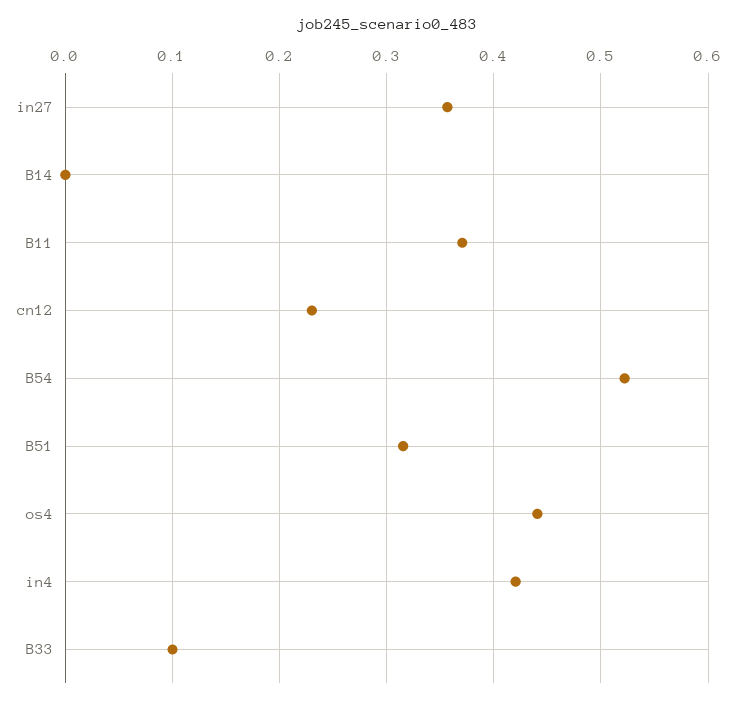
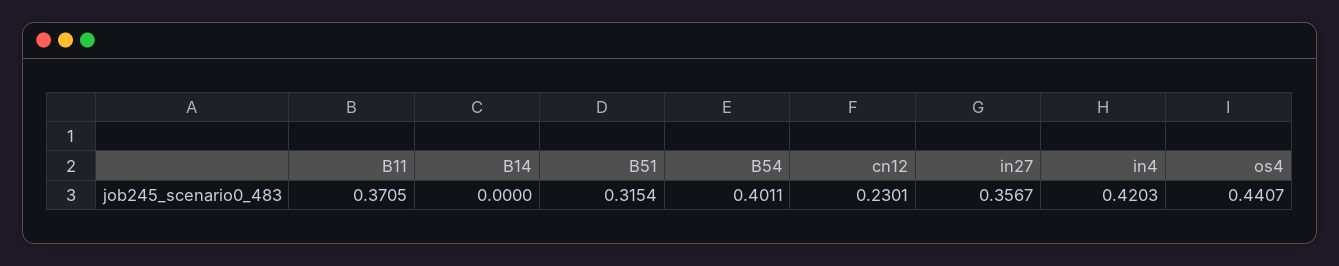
  {
    "in27": 0.3567,
    "B14": 0,
    "B11": 0.3705,
    "cn12": 0.2301,
-   "B54": 0.52,
+   "B54": 0.4011,
    "B51": 0.3154,
    "os4": 0.4407,
-   "in4": 0.4203,
+   "in4": 0.4203
-   "B33": 0.1
  }

